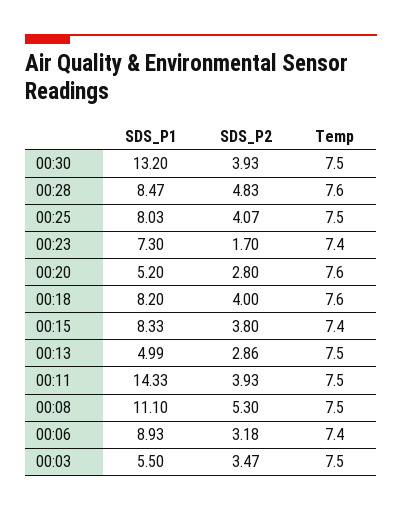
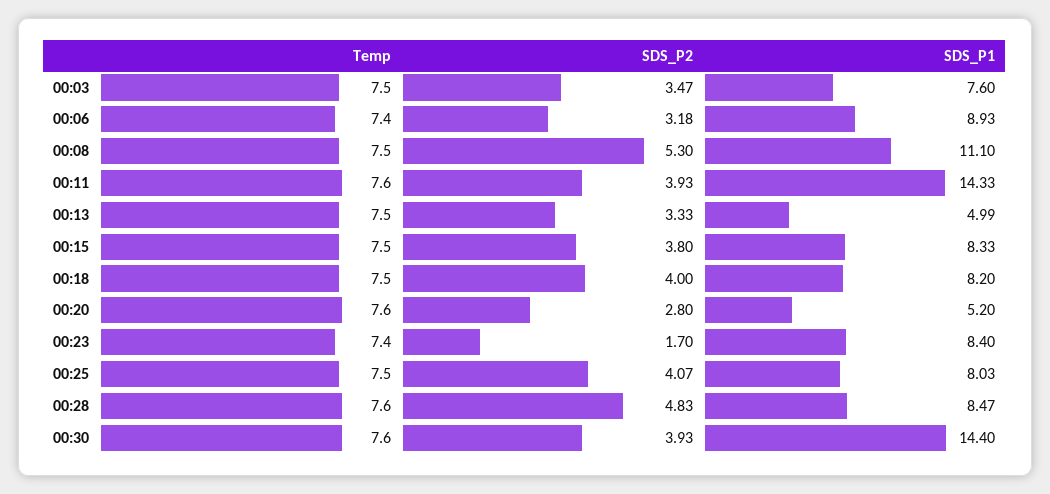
  {
    "SDS_P1": {
-     "00:30": 13.2,
+     "00:30": 14.4,
      "00:28": 8.47,
      "00:25": 8.03,
-     "00:23": 7.3,
+     "00:23": 8.4,
      "00:20": 5.2,
      "00:18": 8.2,
      "00:15": 8.33,
      "00:13": 4.99,
      "00:11": 14.33,
      "00:08": 11.1,
      "00:06": 8.93,
-     "00:03": 5.5
+     "00:03": 7.6
    },
    "SDS_P2": {
      "00:30": 3.93,
      "00:28": 4.83,
      "00:25": 4.07,
      "00:23": 1.7,
      "00:20": 2.8,
      "00:18": 4,
      "00:15": 3.8,
-     "00:13": 2.86,
+     "00:13": 3.33,
      "00:11": 3.93,
      "00:08": 5.3,
      "00:06": 3.18,
      "00:03": 3.47
    },
    "Temp": {
-     "00:30": 7.5,
+     "00:30": 7.6,
      "00:28": 7.6,
      "00:25": 7.5,
      "00:23": 7.4,
      "00:20": 7.6,
-     "00:18": 7.6,
+     "00:18": 7.5,
-     "00:15": 7.4,
+     "00:15": 7.5,
      "00:13": 7.5,
-     "00:11": 7.5,
+     "00:11": 7.6,
      "00:08": 7.5,
      "00:06": 7.4,
      "00:03": 7.5
    }
  }

